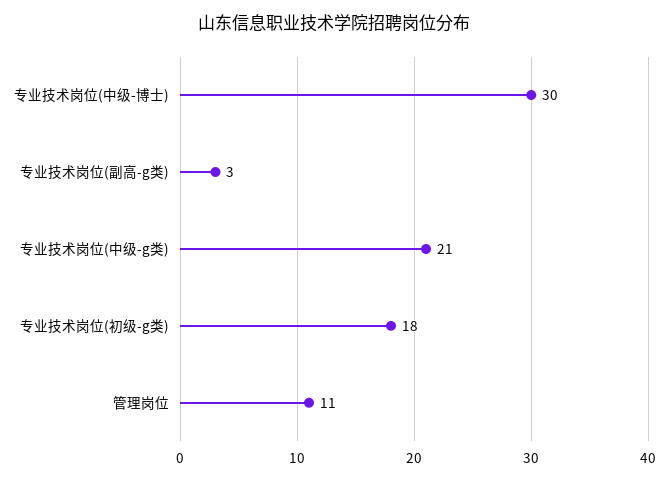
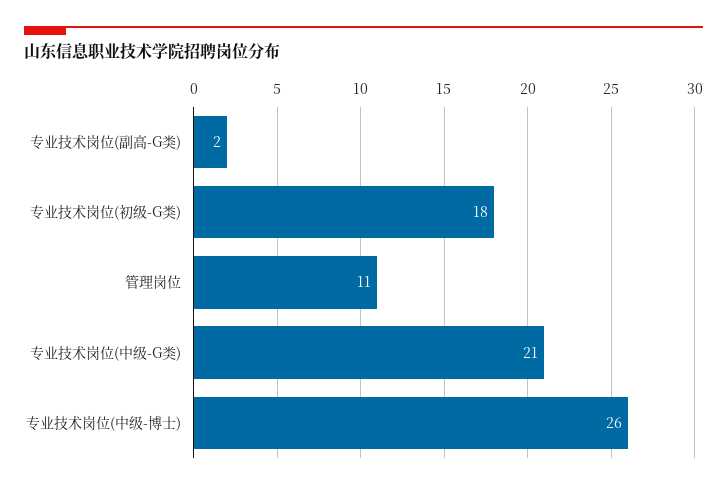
  {
-   "专业技术岗位(中级-博士)": 30,
+   "专业技术岗位(中级-博士)": 26,
-   "专业技术岗位(副高-g类)": 3,
+   "专业技术岗位(副高-g类)": 2,
    "专业技术岗位(中级-g类)": 21,
    "专业技术岗位(初级-g类)": 18,
    "管理岗位": 11
  }

